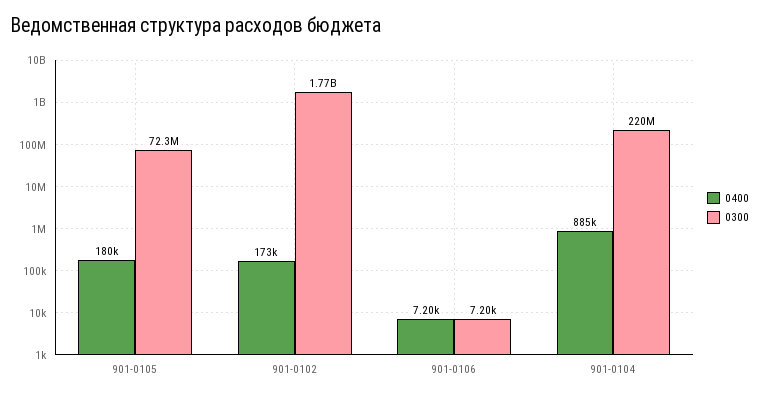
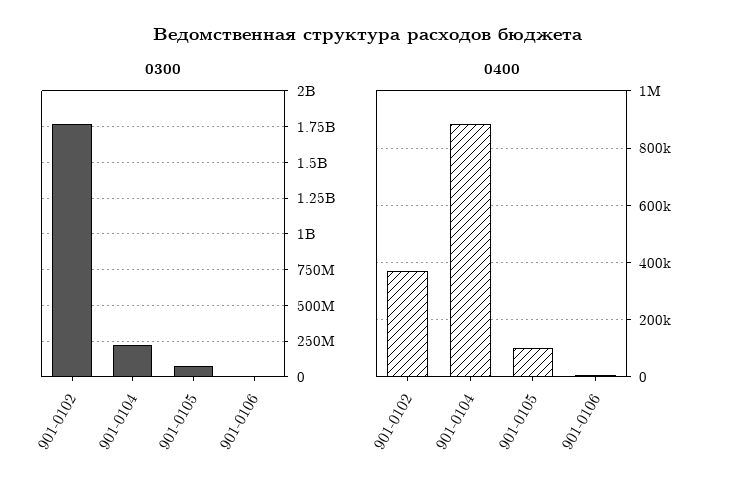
  {
    "0400": {
-     "901-0105": 180000,
+     "901-0105": 100000,
-     "901-0102": 173000,
+     "901-0102": 375000,
      "901-0106": 7200,
      "901-0104": 885000
    },
    "0300": {
      "901-0105": 72300000,
      "901-0102": 1770000000,
      "901-0106": 7200,
      "901-0104": 220000000
    }
  }

